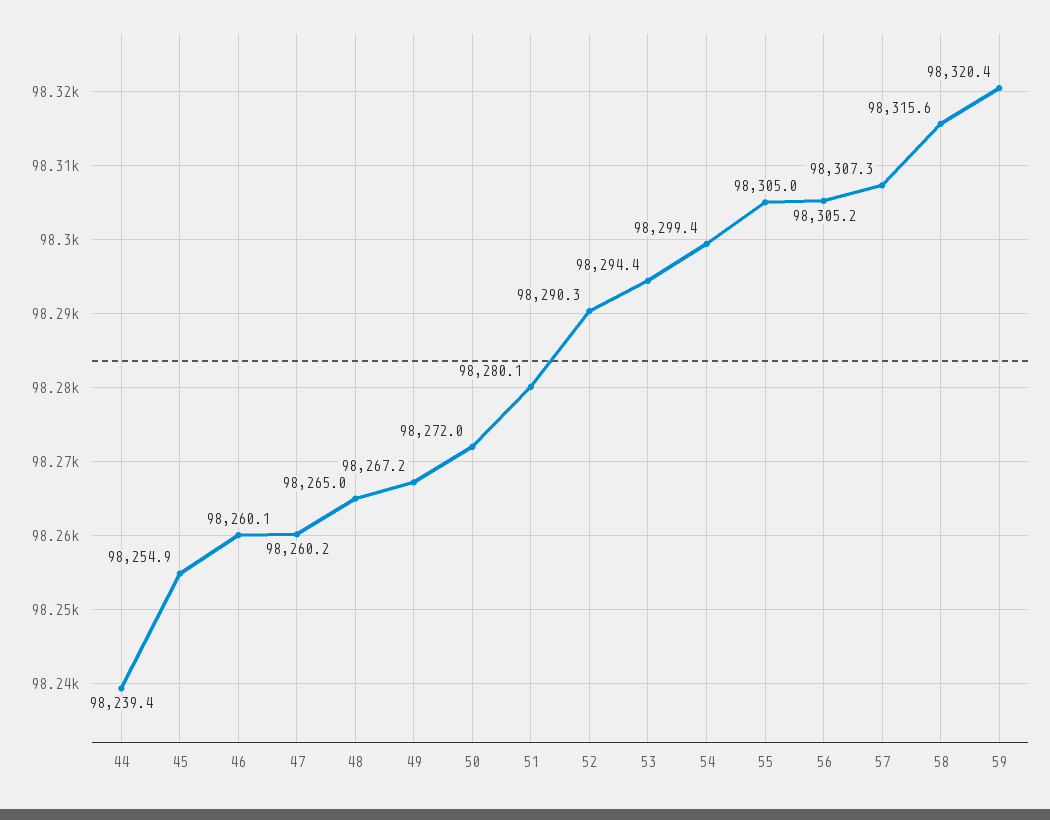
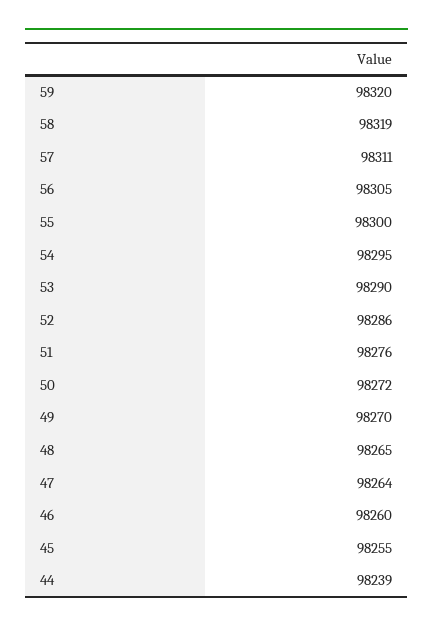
  {
    "44": 98239.4,
    "45": 98254.9,
    "46": 98260.1,
-   "47": 98260.2,
+   "47": 98264,
    "48": 98265,
-   "49": 98267.2,
+   "49": 98270,
    "50": 98272,
-   "51": 98280.1,
+   "51": 98276,
-   "52": 98290.3,
+   "52": 98286,
-   "53": 98294.4,
+   "53": 98290,
-   "54": 98299.4,
+   "54": 98295,
-   "55": 98305,
+   "55": 98300,
    "56": 98305.2,
-   "57": 98307.3,
+   "57": 98311,
-   "58": 98315.6,
+   "58": 98319,
    "59": 98320.4
  }

